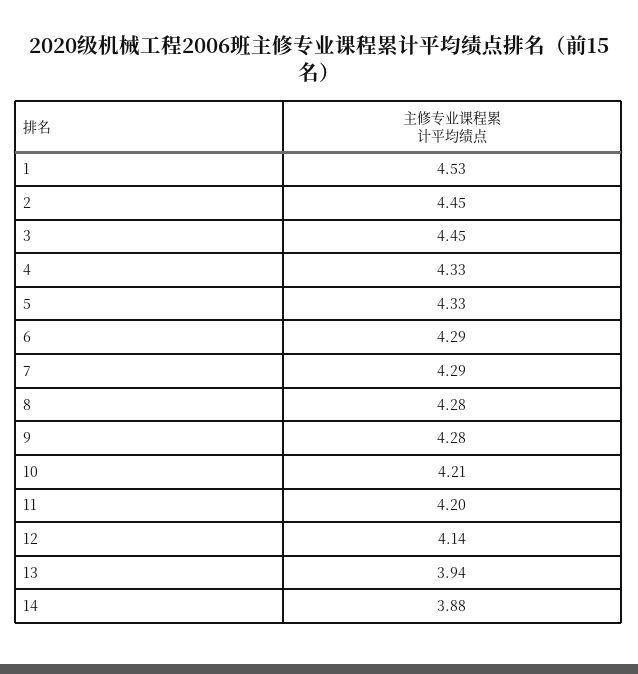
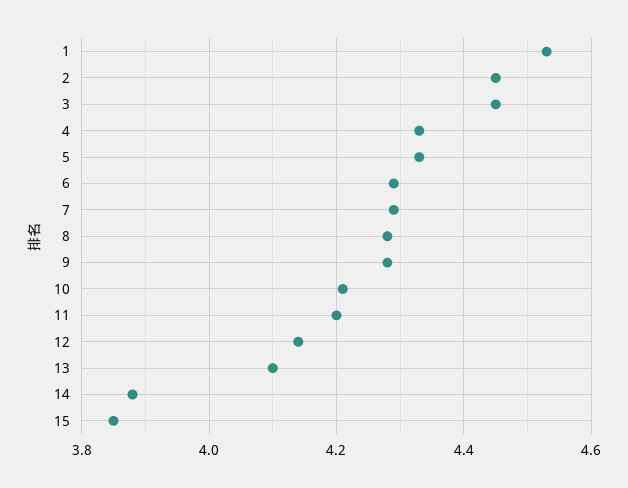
  {
    "1": 4.53,
    "2": 4.45,
    "3": 4.45,
    "4": 4.33,
    "5": 4.33,
    "6": 4.29,
    "7": 4.29,
    "8": 4.28,
    "9": 4.28,
    "10": 4.21,
    "11": 4.2,
    "12": 4.14,
-   "13": 3.94,
+   "13": 4.1,
-   "14": 3.88
+   "14": 3.88,
+   "15": 3.85
  }

